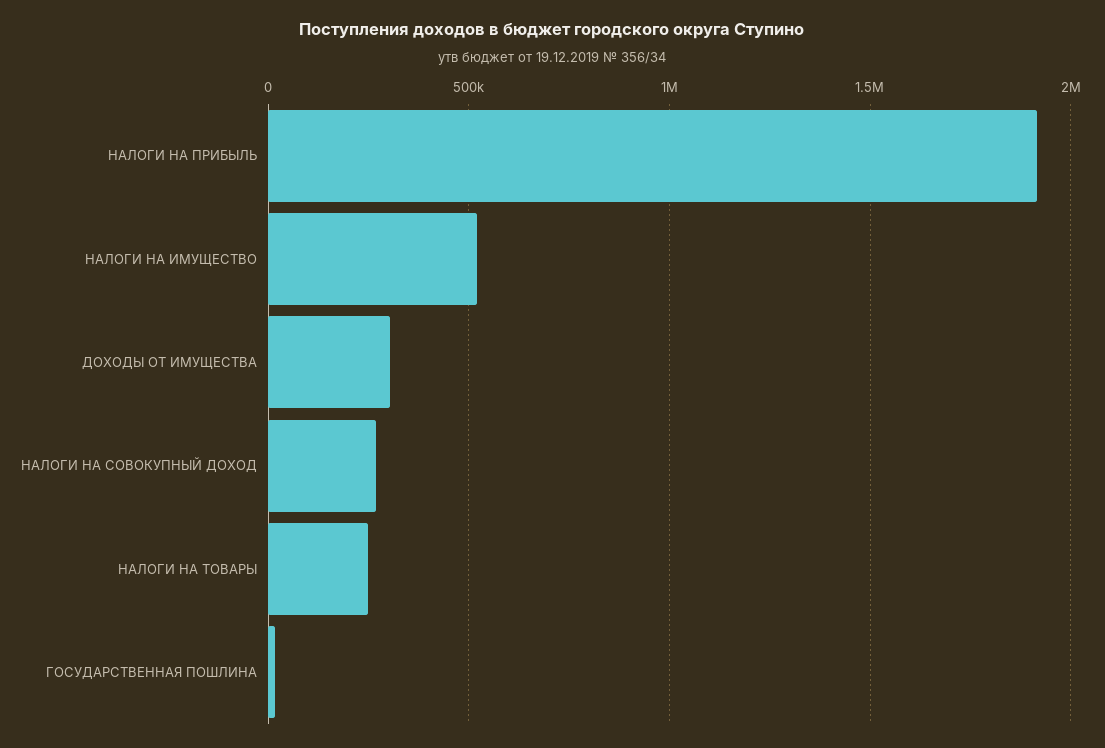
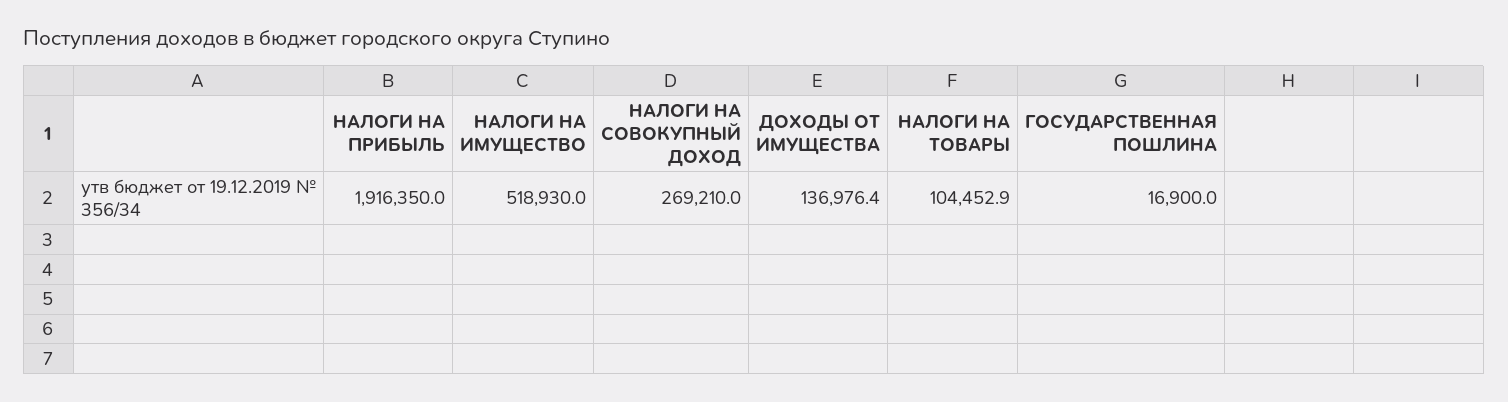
  {
    "НАЛОГИ НА ПРИБЫЛЬ": 1916350,
    "НАЛОГИ НА ИМУЩЕСТВО": 518930,
-   "ДОХОДЫ ОТ ИМУЩЕСТВА": 300000,
+   "ДОХОДЫ ОТ ИМУЩЕСТВА": 136976.4,
    "НАЛОГИ НА СОВОКУПНЫЙ ДОХОД": 269210,
-   "НАЛОГИ НА ТОВАРЫ": 250000,
+   "НАЛОГИ НА ТОВАРЫ": 104452.9,
    "ГОСУДАРСТВЕННАЯ ПОШЛИНА": 16900
  }

